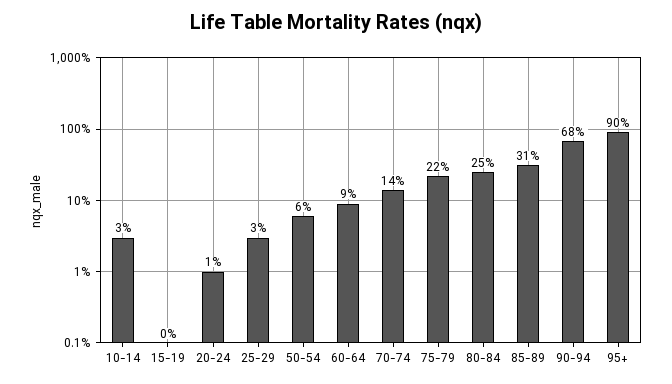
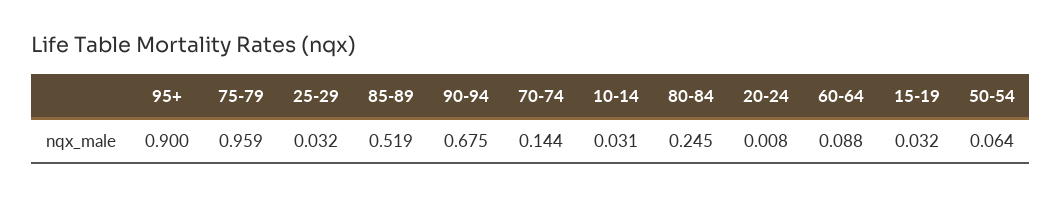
  {
    "10-14": 0.031,
-   "15-19": 0,
+   "15-19": 0.032,
    "20-24": 0.008,
    "25-29": 0.032,
    "50-54": 0.064,
    "60-64": 0.088,
    "70-74": 0.144,
-   "75-79": 0.22,
+   "75-79": 0.959,
    "80-84": 0.245,
-   "85-89": 0.31,
+   "85-89": 0.519,
    "90-94": 0.675,
    "95+": 0.9
  }

